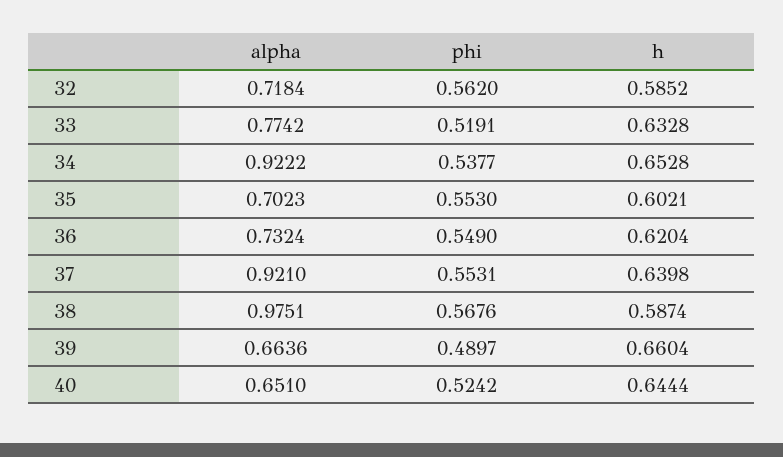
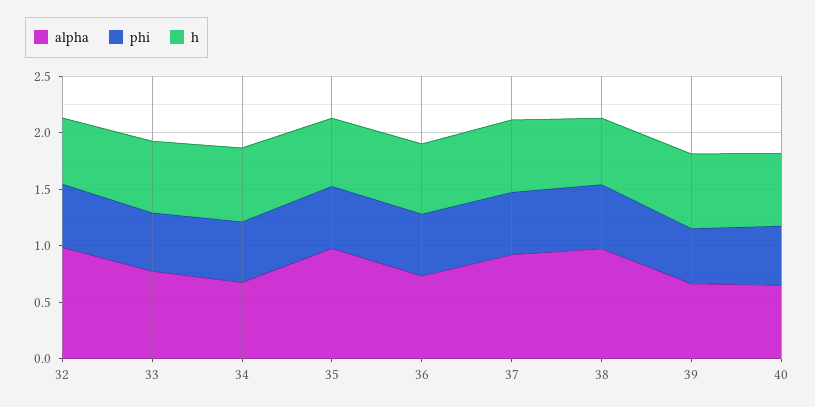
  {
    "alpha": {
-     "32": 0.7184,
+     "32": 1,
      "33": 0.7742,
-     "34": 0.9222,
+     "34": 0.7,
-     "35": 0.7023,
+     "35": 1,
      "36": 0.7324,
      "37": 0.921,
      "38": 0.9751,
      "39": 0.6636,
      "40": 0.651
    },
    "phi": {
      "32": 0.562,
      "33": 0.5191,
      "34": 0.5377,
      "35": 0.553,
      "36": 0.549,
      "37": 0.5531,
      "38": 0.5676,
      "39": 0.4897,
      "40": 0.5242
    },
    "h": {
      "32": 0.5852,
      "33": 0.6328,
      "34": 0.6528,
      "35": 0.6021,
      "36": 0.6204,
      "37": 0.6398,
      "38": 0.5874,
      "39": 0.6604,
      "40": 0.6444
    }
  }

